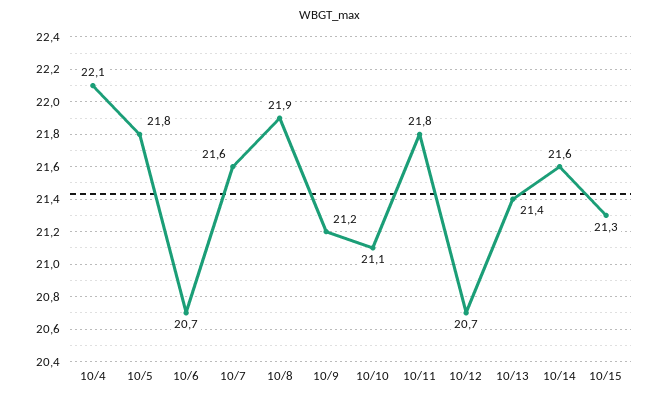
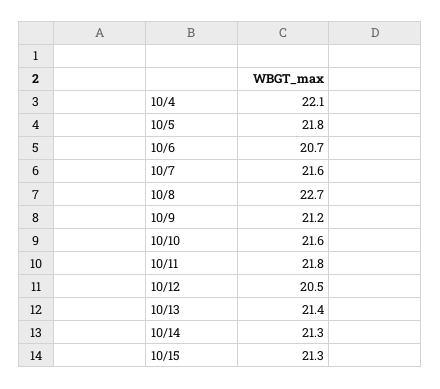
  {
    "10/4": 22.1,
    "10/5": 21.8,
    "10/6": 20.7,
    "10/7": 21.6,
-   "10/8": 21.9,
+   "10/8": 22.7,
    "10/9": 21.2,
-   "10/10": 21.1,
+   "10/10": 21.6,
    "10/11": 21.8,
-   "10/12": 20.7,
+   "10/12": 20.5,
    "10/13": 21.4,
-   "10/14": 21.6,
+   "10/14": 21.3,
    "10/15": 21.3
  }

